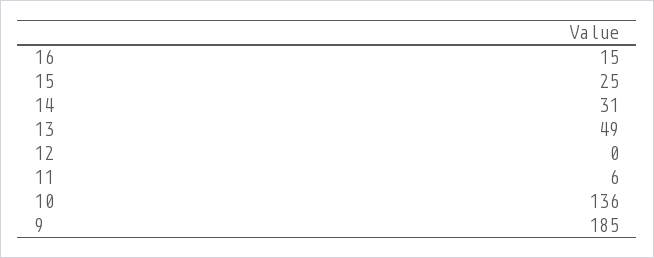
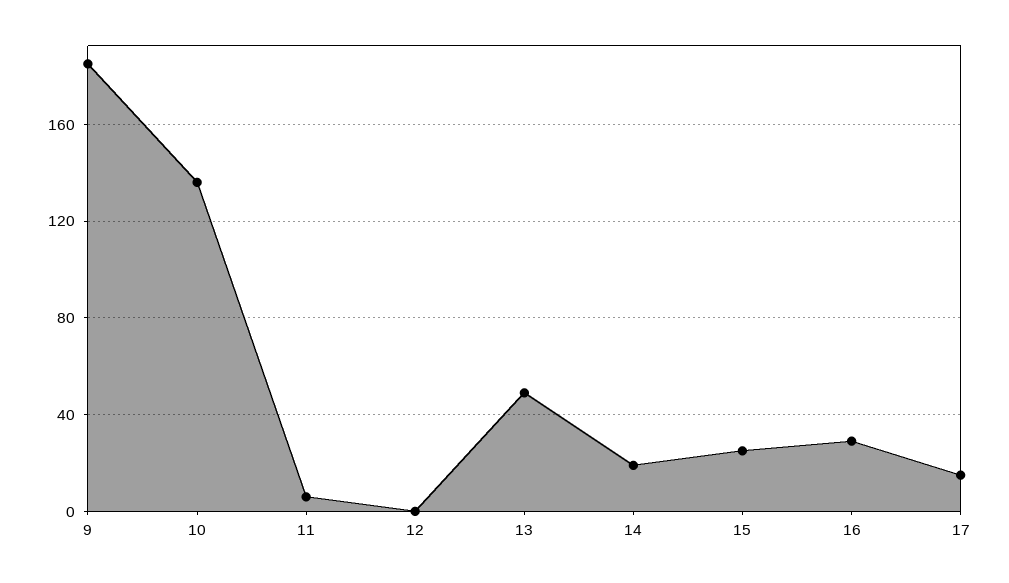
  {
-   "16": 15,
+   "16": 30,
    "15": 25,
-   "14": 31,
+   "14": 20,
    "13": 49,
    "12": 0,
    "11": 6,
    "10": 136,
-   "9": 185
+   "9": 185,
+   "17": 15
  }

